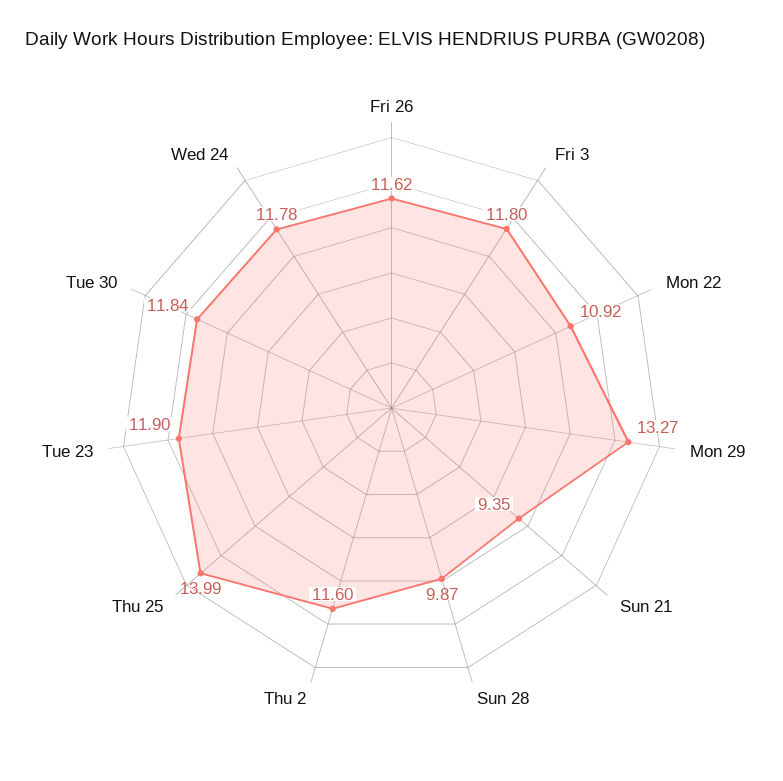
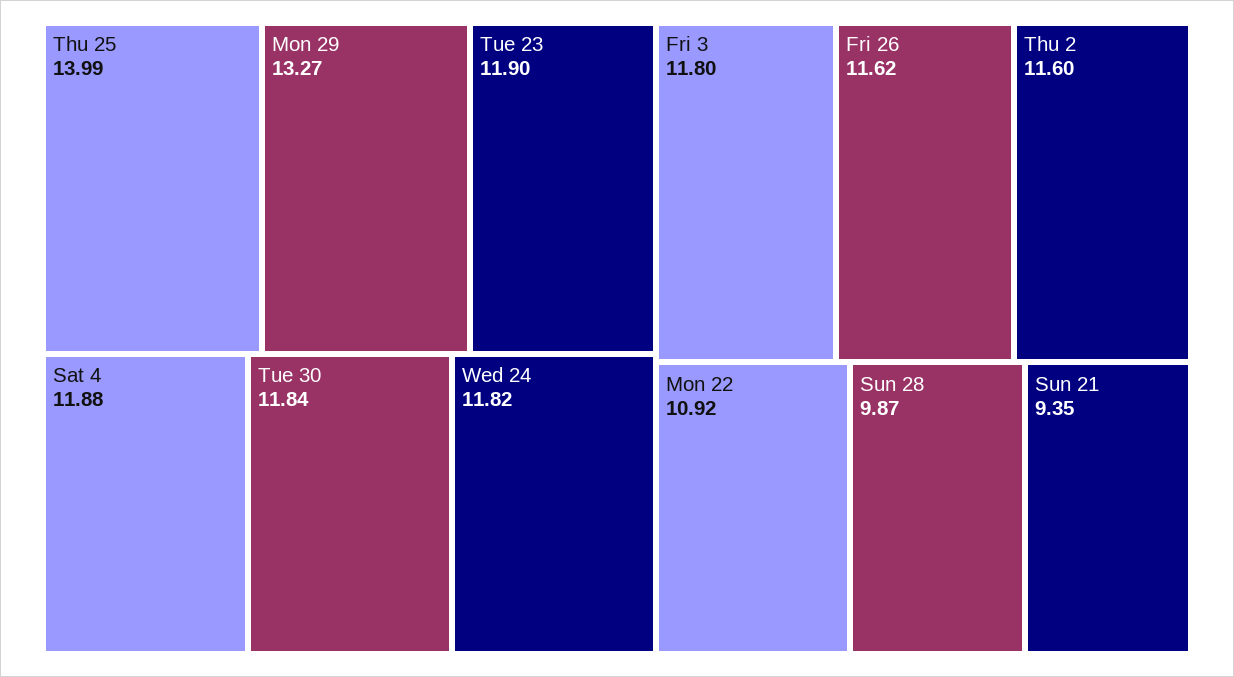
  {
    "Fri 26": 11.62,
    "Fri 3": 11.8,
    "Mon 22": 10.92,
    "Mon 29": 13.27,
    "Sun 21": 9.35,
    "Sun 28": 9.87,
    "Thu 2": 11.6,
    "Thu 25": 13.99,
    "Tue 23": 11.9,
    "Tue 30": 11.84,
-   "Wed 24": 11.78
+   "Wed 24": 11.82,
+   "Sat 4": 11.88
  }

